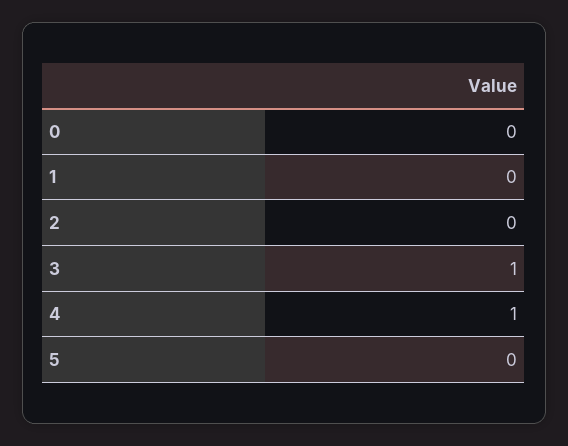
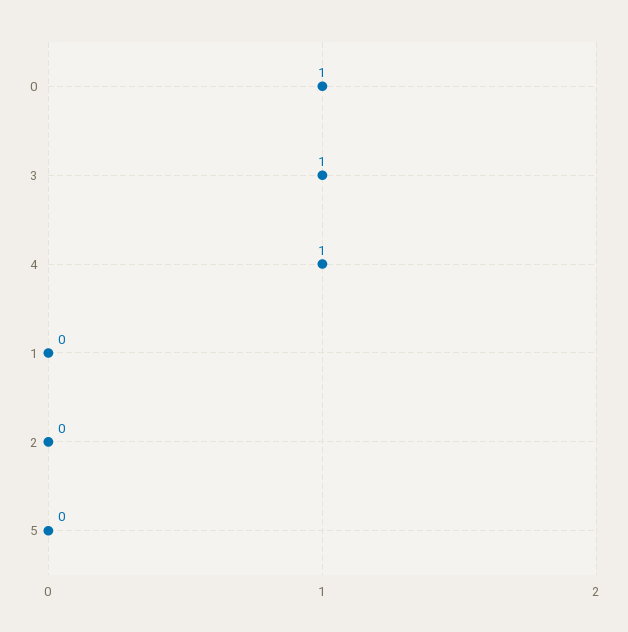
  {
-   "0": 0,
+   "0": 1,
    "1": 0,
    "2": 0,
    "3": 1,
    "4": 1,
    "5": 0
  }

